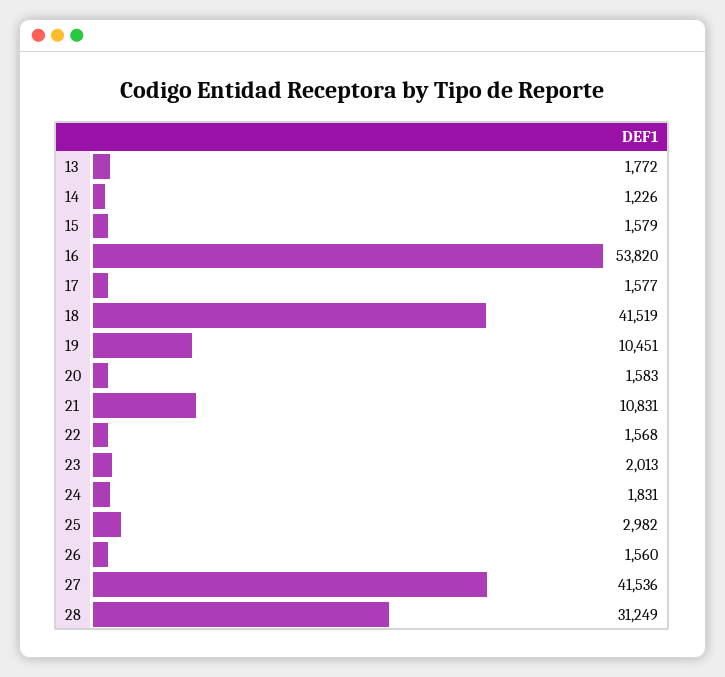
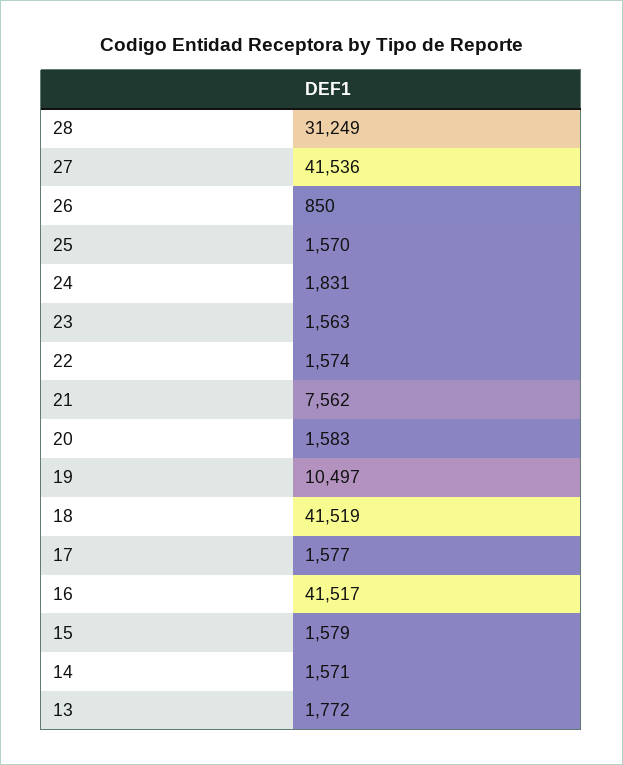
  {
    "13": 1772,
-   "14": 1226,
+   "14": 1571,
    "15": 1579,
-   "16": 53820,
+   "16": 41517,
    "17": 1577,
    "18": 41519,
-   "19": 10451,
+   "19": 10497,
    "20": 1583,
-   "21": 10831,
+   "21": 7562,
-   "22": 1568,
+   "22": 1574,
-   "23": 2013,
+   "23": 1563,
    "24": 1831,
-   "25": 2982,
+   "25": 1570,
-   "26": 1560,
+   "26": 850,
    "27": 41536,
    "28": 31249
  }

